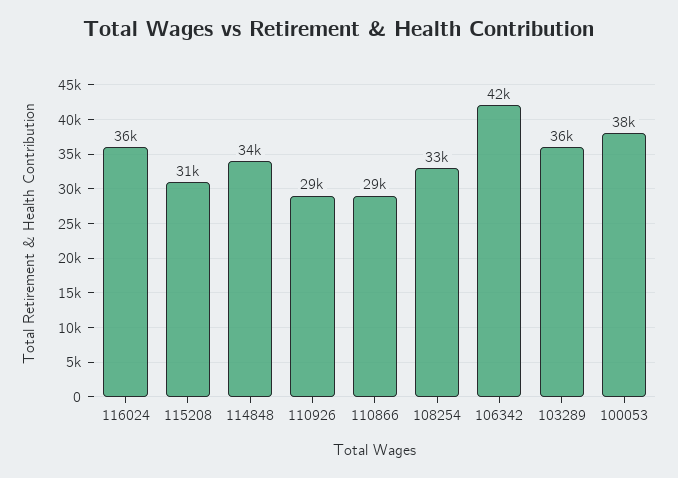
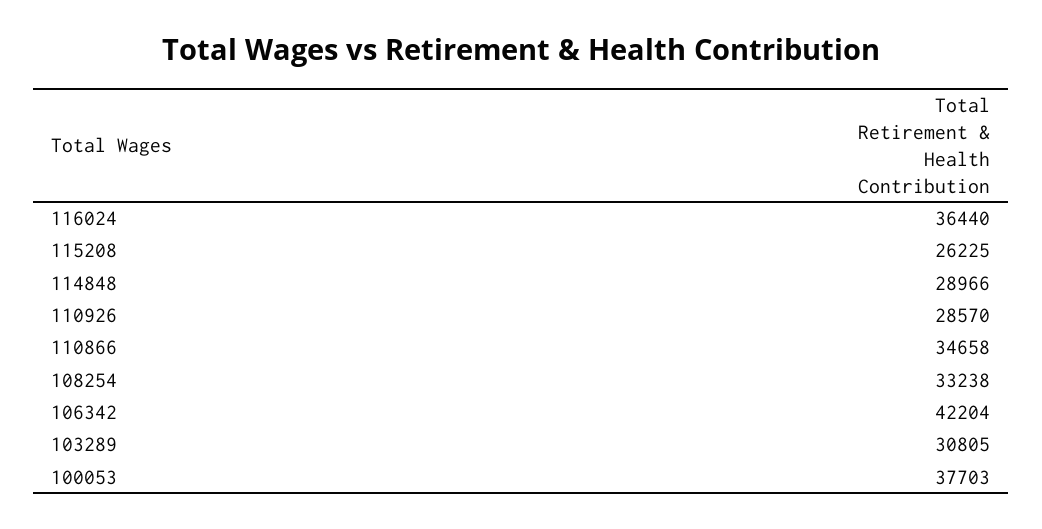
  {
    "116024": 36440,
-   "115208": 31000,
+   "115208": 26225,
-   "114848": 34000,
+   "114848": 28966,
    "110926": 28570,
-   "110866": 29000,
+   "110866": 34658,
    "108254": 33238,
    "106342": 42204,
-   "103289": 36000,
+   "103289": 30805,
    "100053": 37703
  }

